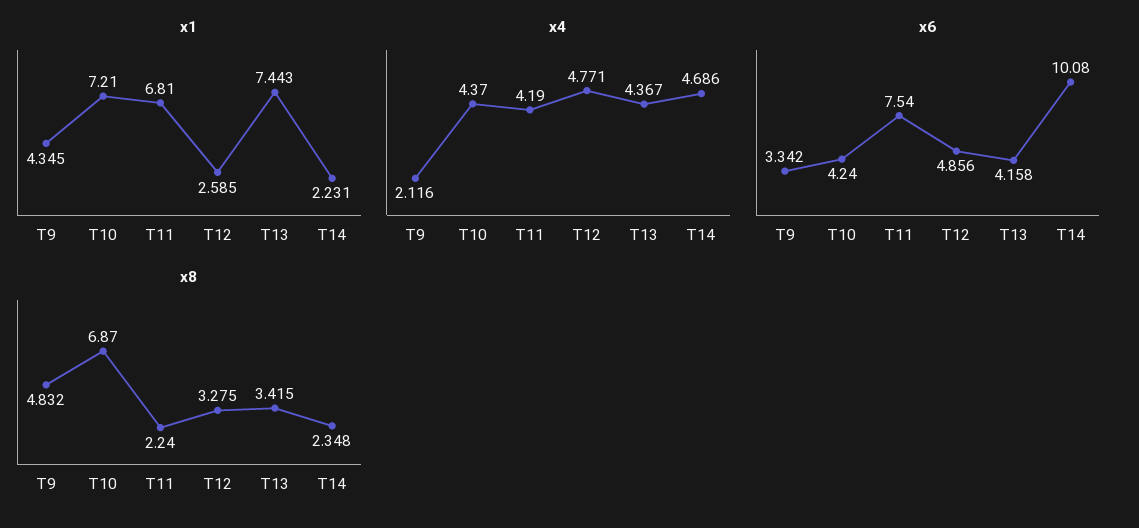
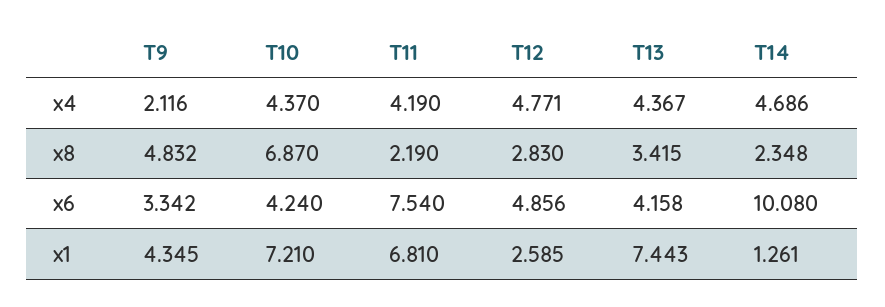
  {
    "x1": {
      "T9": 4.345,
      "T10": 7.21,
      "T11": 6.81,
      "T12": 2.585,
      "T13": 7.443,
-     "T14": 2.231
+     "T14": 1.261
    },
    "x4": {
      "T9": 2.116,
      "T10": 4.37,
      "T11": 4.19,
      "T12": 4.771,
      "T13": 4.367,
      "T14": 4.686
    },
    "x6": {
      "T9": 3.342,
      "T10": 4.24,
      "T11": 7.54,
      "T12": 4.856,
      "T13": 4.158,
      "T14": 10.08
    },
    "x8": {
      "T9": 4.832,
      "T10": 6.87,
-     "T11": 2.24,
+     "T11": 2.19,
-     "T12": 3.275,
+     "T12": 2.83,
      "T13": 3.415,
      "T14": 2.348
    }
  }

